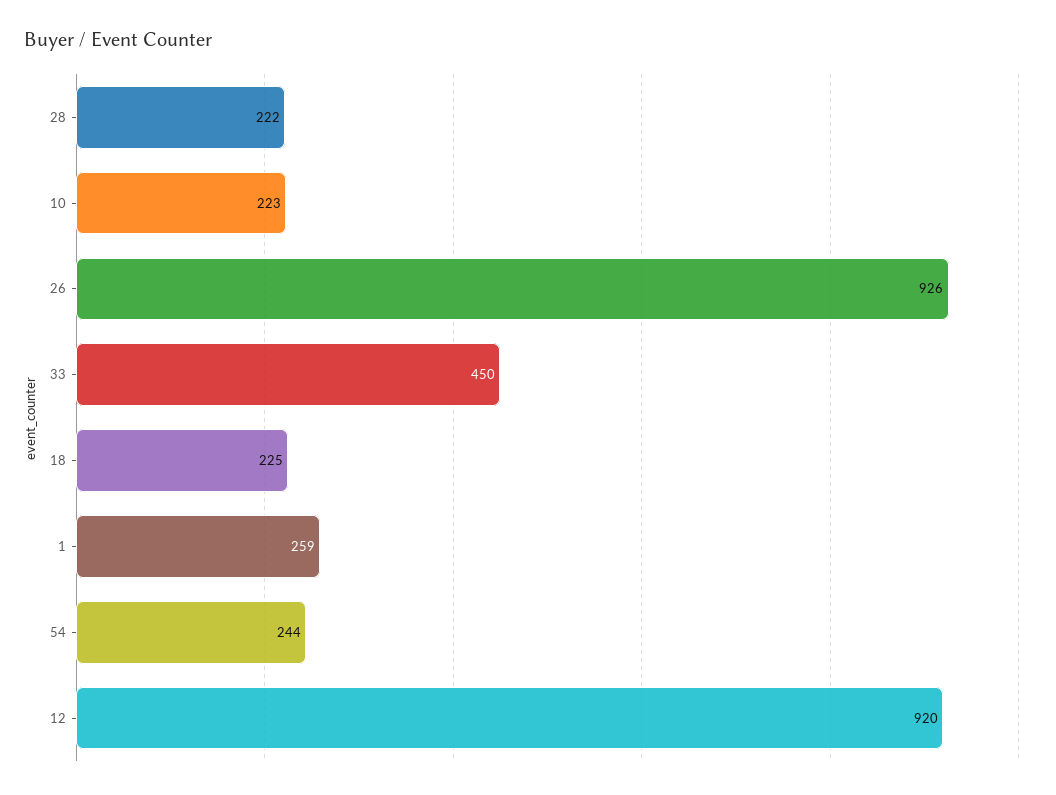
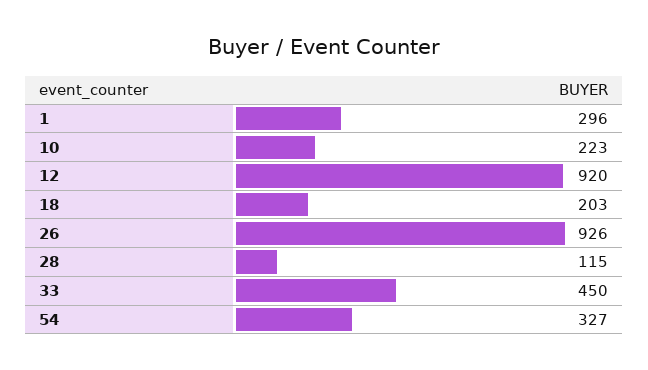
  {
-   "28": 222,
+   "28": 115,
    "10": 223,
    "26": 926,
    "33": 450,
-   "18": 225,
+   "18": 203,
-   "1": 259,
+   "1": 296,
-   "54": 244,
+   "54": 327,
    "12": 920
  }

